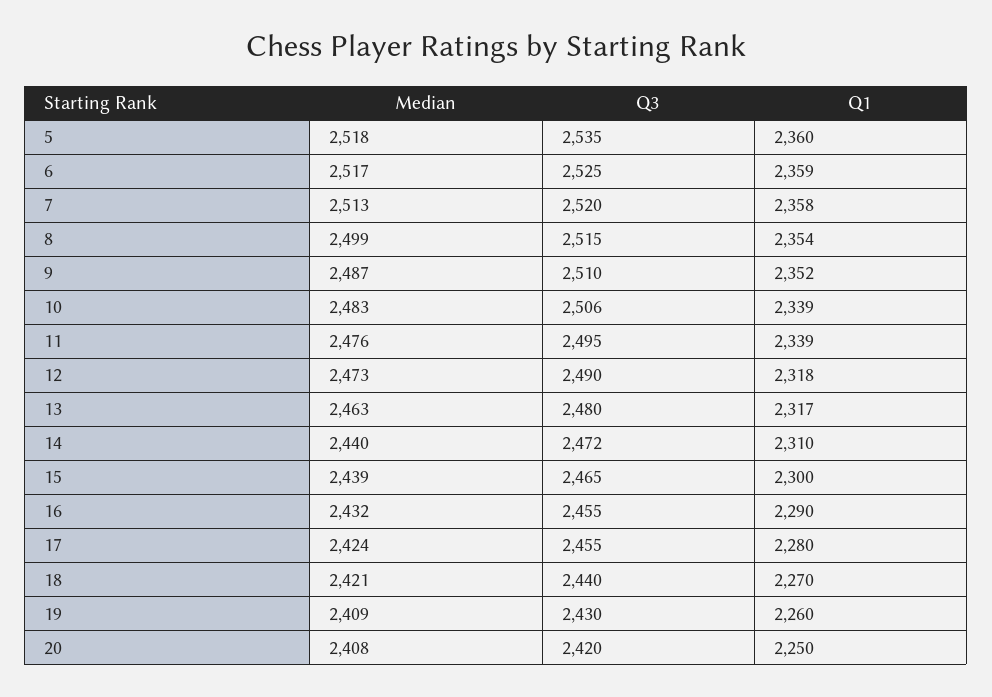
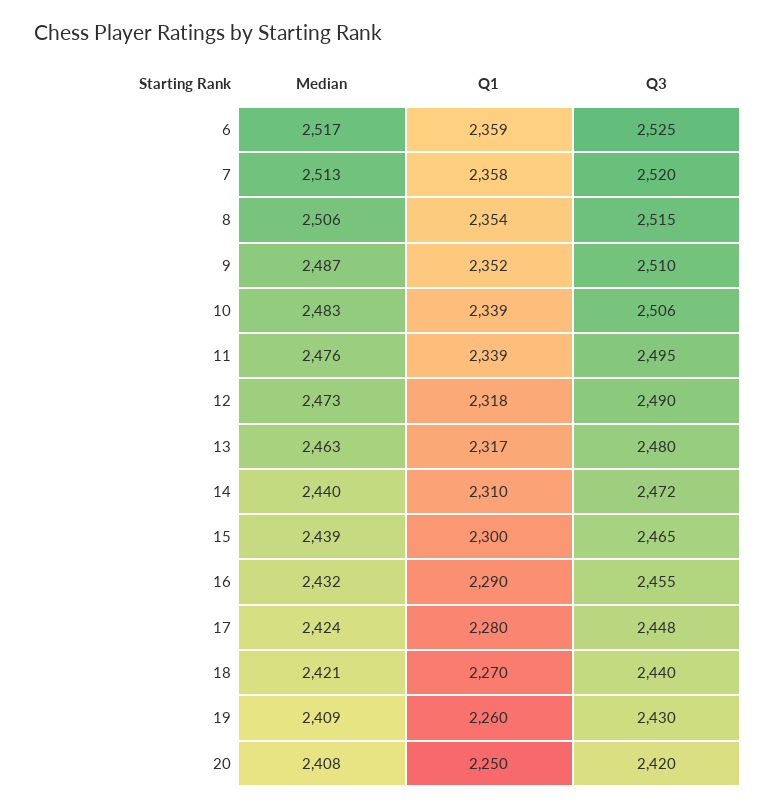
  {
    "Median": {
-     "5": 2518,
      "6": 2517,
      "7": 2513,
-     "8": 2499,
+     "8": 2506,
      "9": 2487,
      "10": 2483,
      "11": 2476,
      "12": 2473,
      "13": 2463,
      "14": 2440,
      "15": 2439,
      "16": 2432,
      "17": 2424,
      "18": 2421,
      "19": 2409,
      "20": 2408
    },
    "Q3": {
-     "5": 2535,
      "6": 2525,
      "7": 2520,
      "8": 2515,
      "9": 2510,
      "10": 2506,
      "11": 2495,
      "12": 2490,
      "13": 2480,
      "14": 2472,
      "15": 2465,
      "16": 2455,
-     "17": 2455,
+     "17": 2448,
      "18": 2440,
      "19": 2430,
      "20": 2420
    },
    "Q1": {
-     "5": 2360,
      "6": 2359,
      "7": 2358,
      "8": 2354,
      "9": 2352,
      "10": 2339,
      "11": 2339,
      "12": 2318,
      "13": 2317,
      "14": 2310,
      "15": 2300,
      "16": 2290,
      "17": 2280,
      "18": 2270,
      "19": 2260,
      "20": 2250
    }
  }

